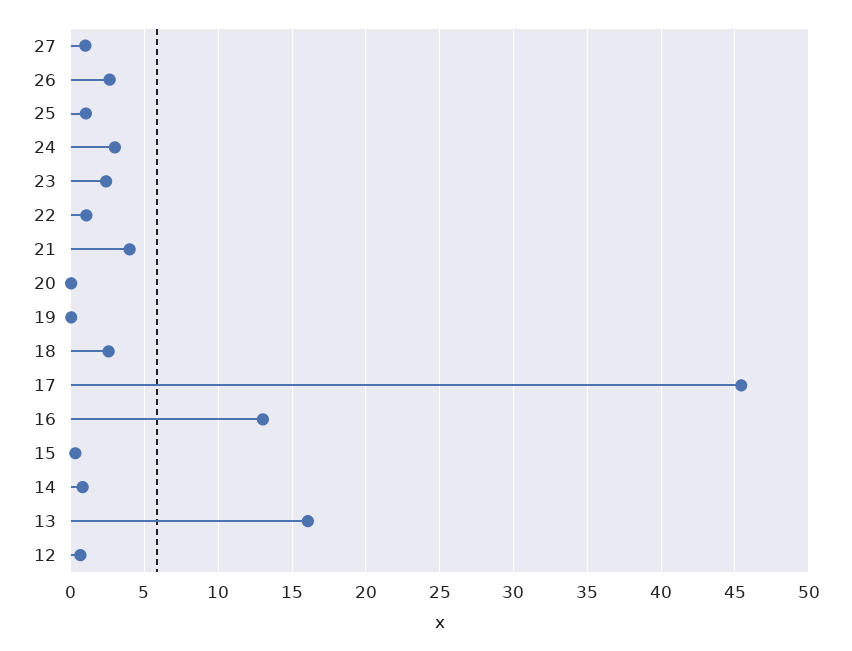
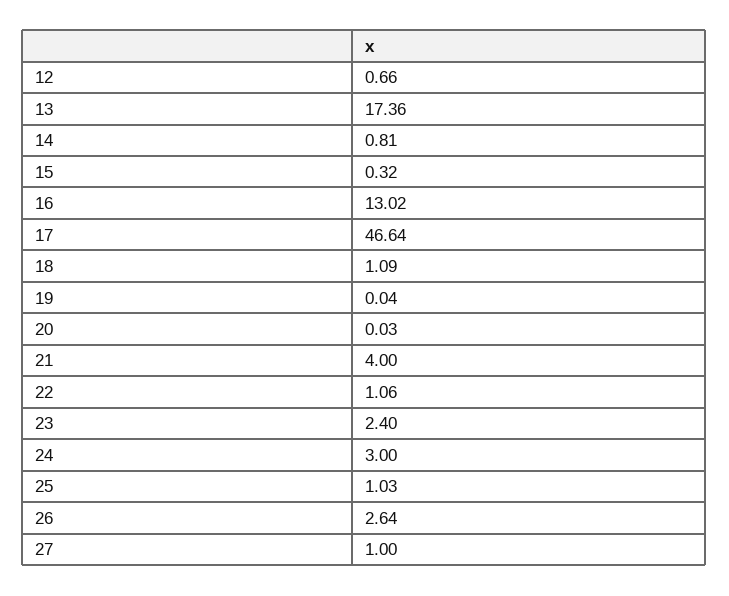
  {
    "27": 1,
    "26": 2.64,
    "25": 1.03,
    "24": 3,
    "23": 2.4,
    "22": 1.06,
    "21": 4,
    "20": 0.03,
    "19": 0.04,
-   "18": 2.5,
+   "18": 1.09,
-   "17": 45.5,
+   "17": 46.64,
    "16": 13.02,
    "15": 0.32,
    "14": 0.81,
-   "13": 16,
+   "13": 17.36,
    "12": 0.66
  }

